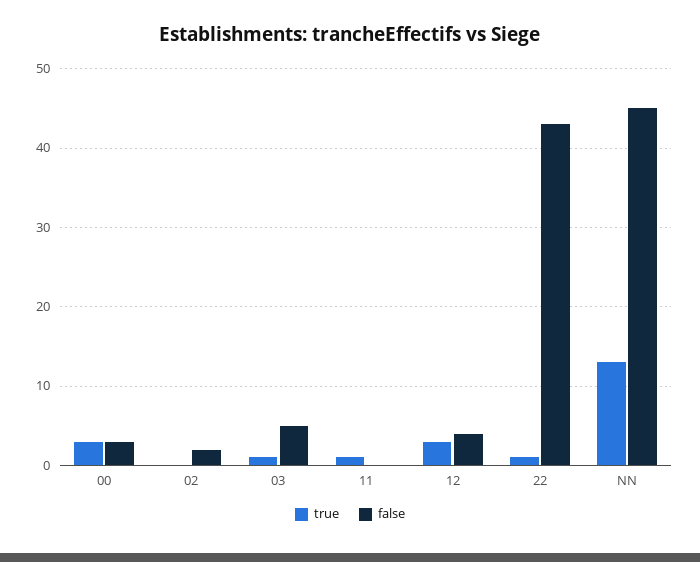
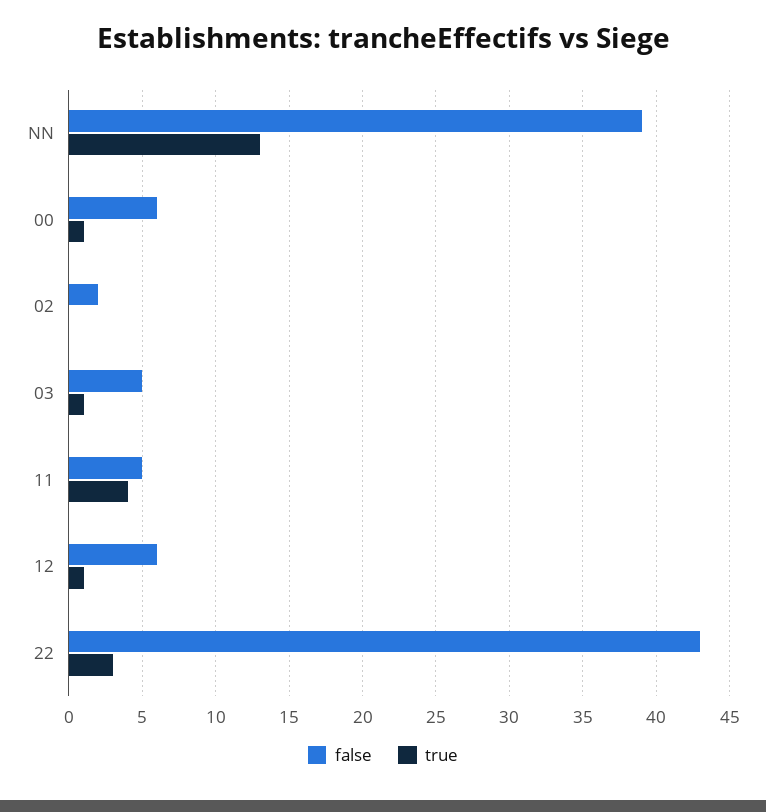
  {
    "true": {
-     "00": 3,
+     "00": 1,
      "02": 0,
      "03": 1,
-     "11": 1,
+     "11": 4,
-     "12": 3,
+     "12": 1,
-     "22": 1,
+     "22": 3,
      "NN": 13
    },
    "false": {
-     "00": 3,
+     "00": 6,
      "02": 2,
      "03": 5,
-     "11": 0,
+     "11": 5,
-     "12": 4,
+     "12": 6,
      "22": 43,
-     "NN": 45
+     "NN": 39
    }
  }

